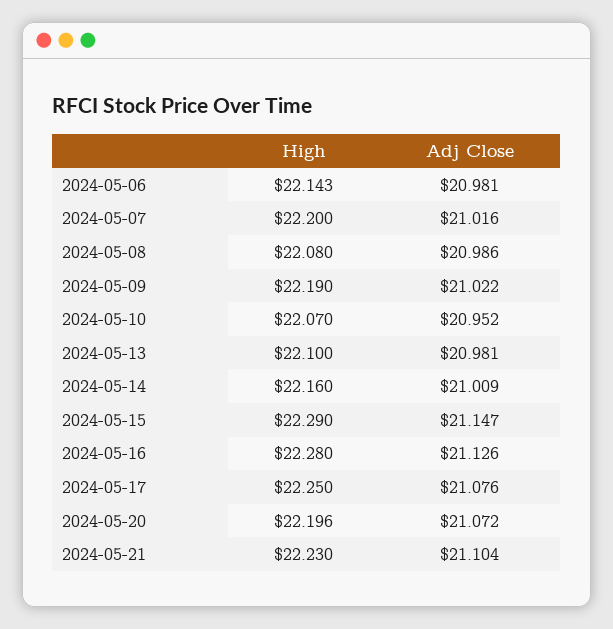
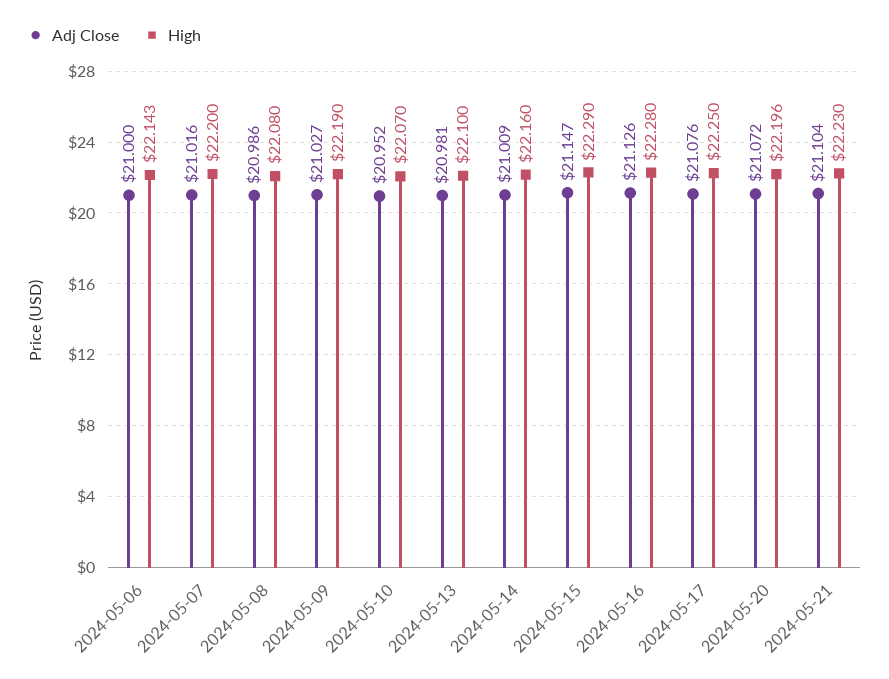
  {
    "High": {
      "2024-05-06": 22.143,
      "2024-05-07": 22.2,
      "2024-05-08": 22.08,
      "2024-05-09": 22.19,
      "2024-05-10": 22.07,
      "2024-05-13": 22.1,
      "2024-05-14": 22.16,
      "2024-05-15": 22.29,
      "2024-05-16": 22.28,
      "2024-05-17": 22.25,
      "2024-05-20": 22.196,
      "2024-05-21": 22.23
    },
    "Adj Close": {
-     "2024-05-06": 20.981,
+     "2024-05-06": 21,
      "2024-05-07": 21.016,
      "2024-05-08": 20.986,
-     "2024-05-09": 21.022,
+     "2024-05-09": 21.027,
      "2024-05-10": 20.952,
      "2024-05-13": 20.981,
      "2024-05-14": 21.009,
      "2024-05-15": 21.147,
      "2024-05-16": 21.126,
      "2024-05-17": 21.076,
      "2024-05-20": 21.072,
      "2024-05-21": 21.104
    }
  }

